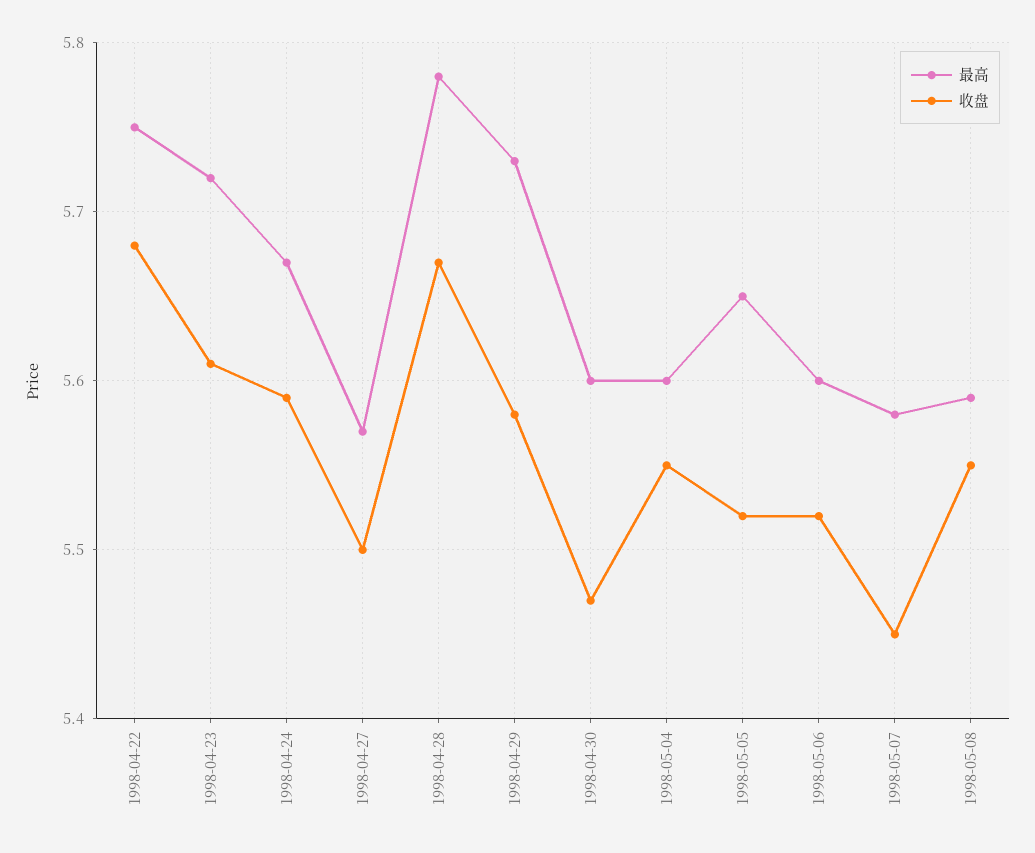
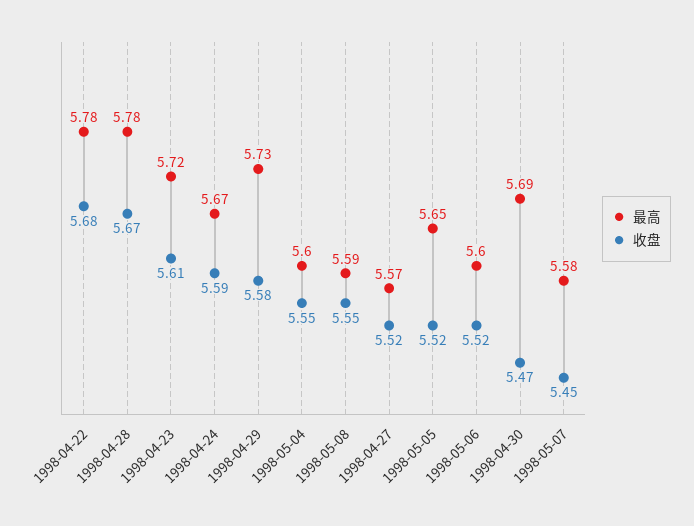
  {
    "最高": {
-     "1998-04-22": 5.75,
+     "1998-04-22": 5.78,
      "1998-04-23": 5.72,
      "1998-04-24": 5.67,
      "1998-04-27": 5.57,
      "1998-04-28": 5.78,
      "1998-04-29": 5.73,
-     "1998-04-30": 5.6,
+     "1998-04-30": 5.69,
      "1998-05-04": 5.6,
      "1998-05-05": 5.65,
      "1998-05-06": 5.6,
      "1998-05-07": 5.58,
      "1998-05-08": 5.59
    },
    "收盘": {
      "1998-04-22": 5.68,
      "1998-04-23": 5.61,
      "1998-04-24": 5.59,
-     "1998-04-27": 5.5,
+     "1998-04-27": 5.52,
      "1998-04-28": 5.67,
      "1998-04-29": 5.58,
      "1998-04-30": 5.47,
      "1998-05-04": 5.55,
      "1998-05-05": 5.52,
      "1998-05-06": 5.52,
      "1998-05-07": 5.45,
      "1998-05-08": 5.55
    }
  }

